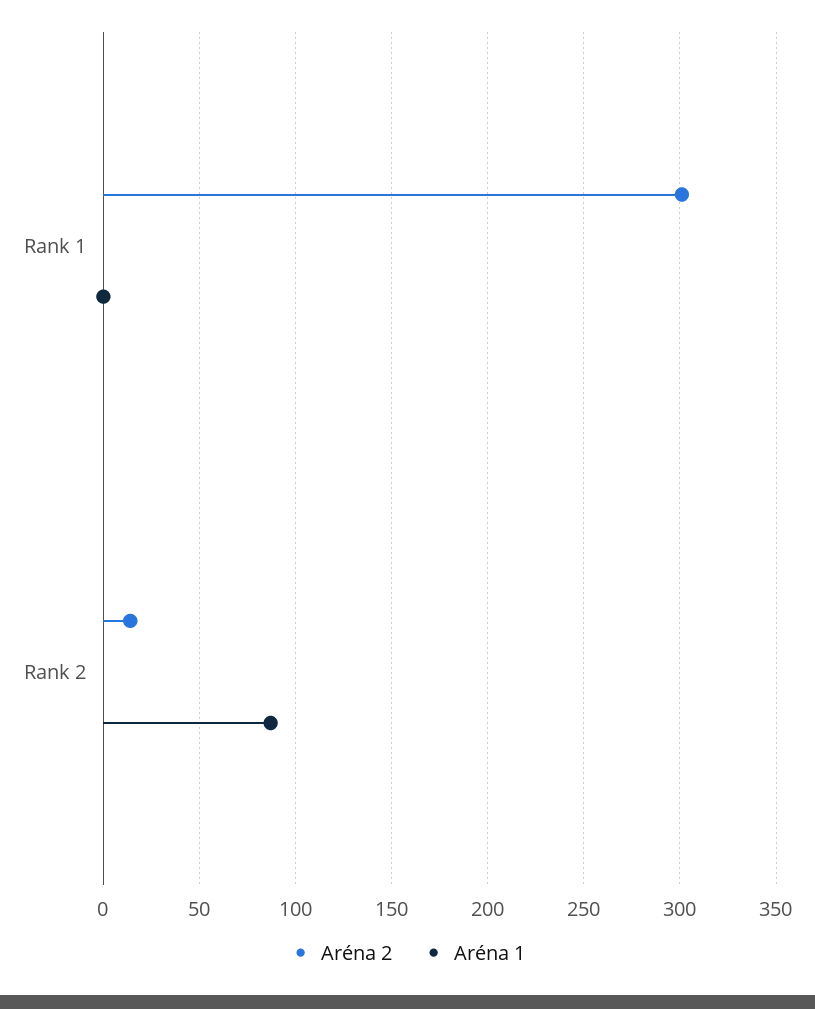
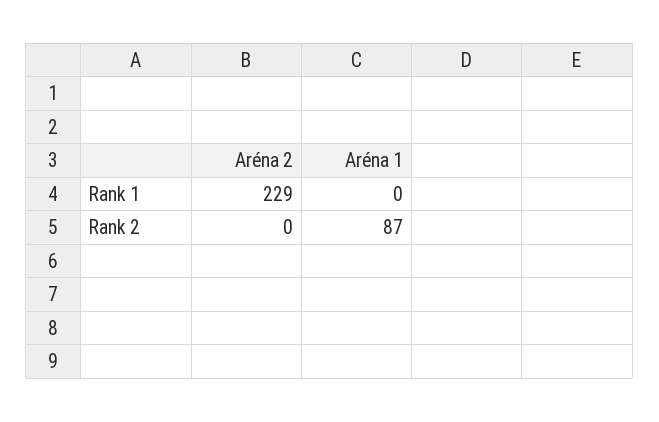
  {
    "Aréna 2": {
-     "Rank 1": 300,
+     "Rank 1": 229,
-     "Rank 2": 15
+     "Rank 2": 0
    },
    "Aréna 1": {
      "Rank 1": 0,
      "Rank 2": 87
    }
  }

